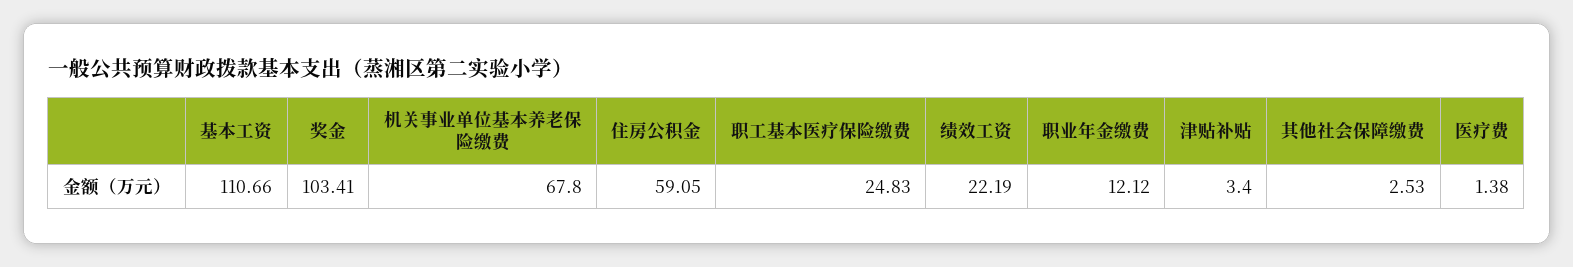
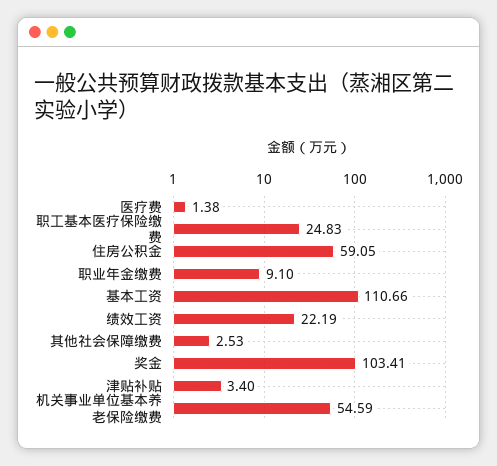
  {
    "基本工资": 110.66,
    "奖金": 103.41,
-   "机关事业单位基本养老保险缴费": 67.8,
+   "机关事业单位基本养老保险缴费": 54.59,
    "住房公积金": 59.05,
    "职工基本医疗保险缴费": 24.83,
    "绩效工资": 22.19,
-   "职业年金缴费": 12.12,
+   "职业年金缴费": 9.1,
    "津贴补贴": 3.4,
    "其他社会保障缴费": 2.53,
    "医疗费": 1.38
  }

